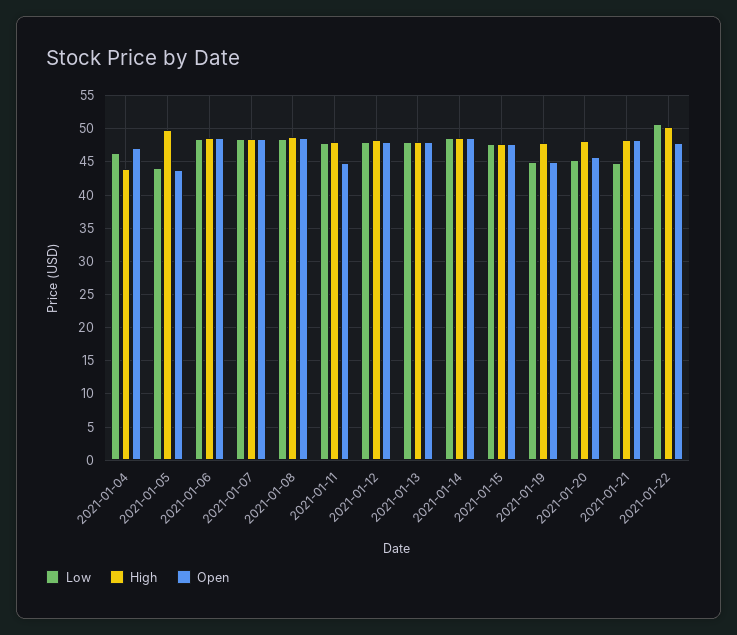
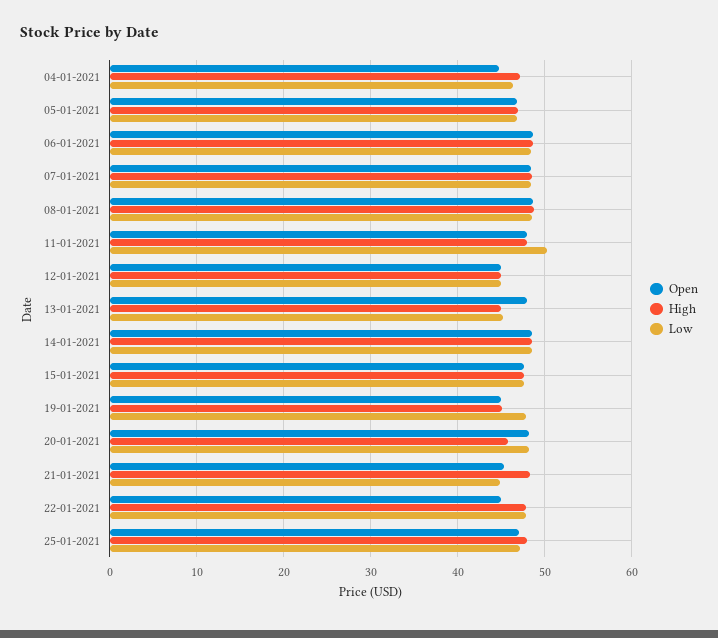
  {
    "Low": {
      "2021-01-04": 46,
-     "2021-01-05": 44,
+     "2021-01-05": 47,
      "2021-01-06": 48,
      "2021-01-07": 48,
      "2021-01-08": 49,
-     "2021-01-11": 48,
+     "2021-01-11": 50,
-     "2021-01-12": 48,
+     "2021-01-12": 45,
-     "2021-01-13": 48,
+     "2021-01-13": 45,
      "2021-01-14": 49,
      "2021-01-15": 48,
-     "2021-01-19": 45,
+     "2021-01-19": 48,
-     "2021-01-20": 45,
+     "2021-01-20": 48,
      "2021-01-21": 45,
-     "2021-01-22": 51
+     "2021-01-22": 48,
+     "25-01-2021": 47
    },
    "High": {
-     "2021-01-04": 44,
+     "2021-01-04": 47,
-     "2021-01-05": 50,
+     "2021-01-05": 47,
      "2021-01-06": 49,
      "2021-01-07": 49,
      "2021-01-08": 49,
      "2021-01-11": 48,
-     "2021-01-12": 48,
+     "2021-01-12": 45,
-     "2021-01-13": 48,
+     "2021-01-13": 45,
      "2021-01-14": 49,
      "2021-01-15": 48,
-     "2021-01-19": 48,
+     "2021-01-19": 45,
-     "2021-01-20": 48,
+     "2021-01-20": 46,
      "2021-01-21": 48,
-     "2021-01-22": 50
+     "2021-01-22": 48,
+     "25-01-2021": 48
    },
    "Open": {
-     "2021-01-04": 47,
+     "2021-01-04": 45,
-     "2021-01-05": 44,
+     "2021-01-05": 47,
      "2021-01-06": 49,
      "2021-01-07": 48,
      "2021-01-08": 49,
-     "2021-01-11": 45,
+     "2021-01-11": 48,
-     "2021-01-12": 48,
+     "2021-01-12": 45,
      "2021-01-13": 48,
      "2021-01-14": 49,
      "2021-01-15": 48,
      "2021-01-19": 45,
-     "2021-01-20": 46,
+     "2021-01-20": 48,
-     "2021-01-21": 48,
+     "2021-01-21": 45,
-     "2021-01-22": 48
+     "2021-01-22": 45,
+     "25-01-2021": 47
    }
  }

